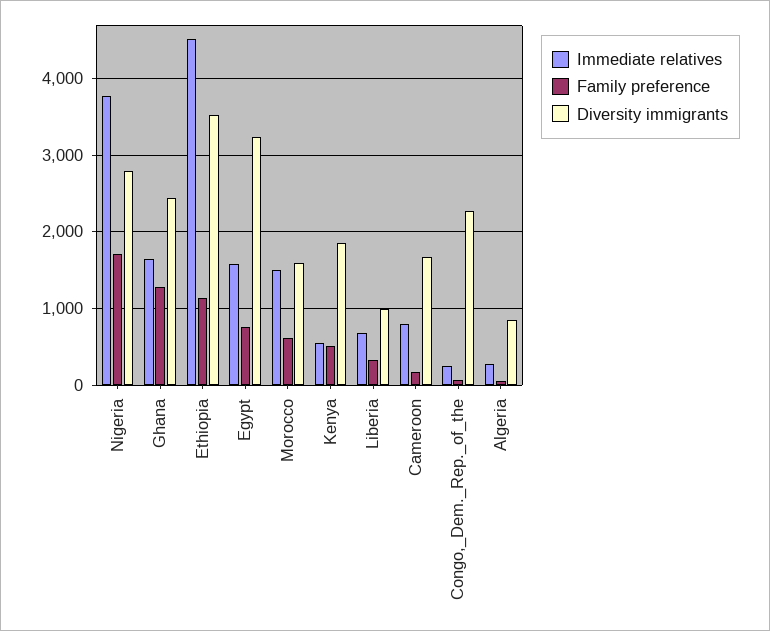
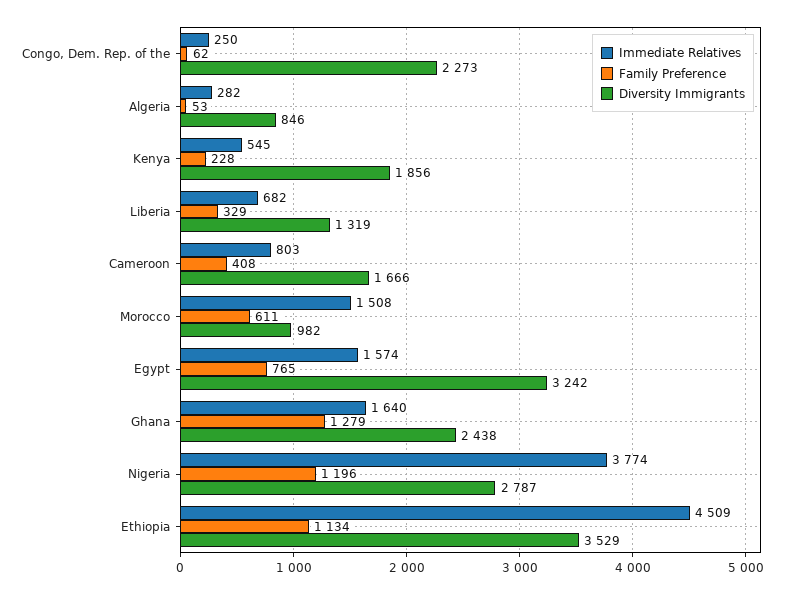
  {
    "Immediate relatives": {
      "Nigeria": 3774,
      "Ghana": 1640,
      "Ethiopia": 4509,
      "Egypt": 1574,
      "Morocco": 1508,
      "Kenya": 545,
      "Liberia": 682,
      "Cameroon": 803,
      "Congo,_Dem._Rep._of_the": 250,
      "Algeria": 282
    },
    "Family preference": {
-     "Nigeria": 1700,
+     "Nigeria": 1196,
      "Ghana": 1279,
      "Ethiopia": 1134,
      "Egypt": 765,
      "Morocco": 611,
-     "Kenya": 500,
+     "Kenya": 228,
      "Liberia": 329,
-     "Cameroon": 200,
+     "Cameroon": 408,
      "Congo,_Dem._Rep._of_the": 62,
      "Algeria": 53
    },
    "Diversity immigrants": {
      "Nigeria": 2787,
      "Ghana": 2438,
      "Ethiopia": 3529,
      "Egypt": 3242,
-     "Morocco": 1600,
+     "Morocco": 982,
      "Kenya": 1856,
-     "Liberia": 1000,
+     "Liberia": 1319,
      "Cameroon": 1666,
      "Congo,_Dem._Rep._of_the": 2273,
      "Algeria": 846
    }
  }

